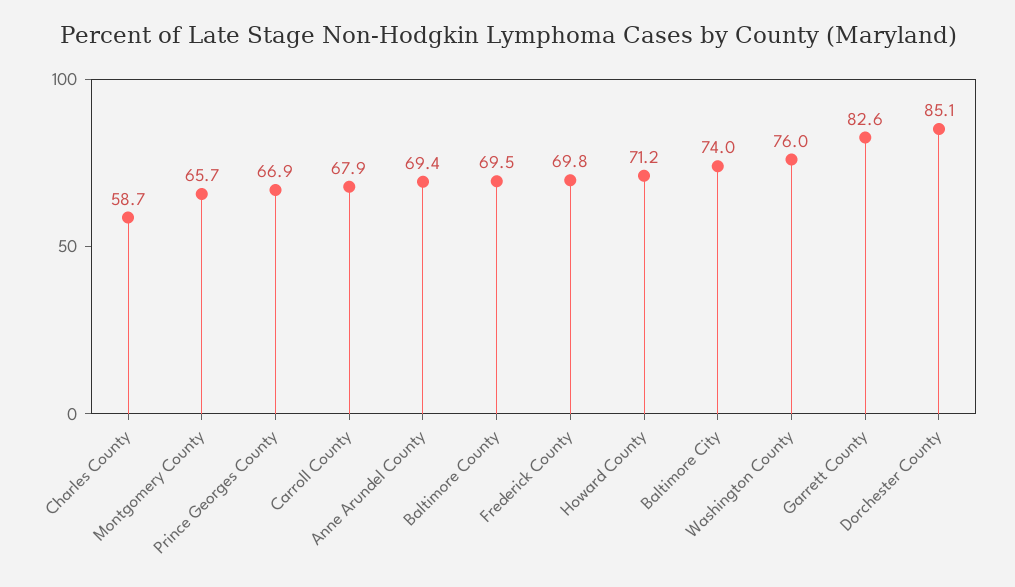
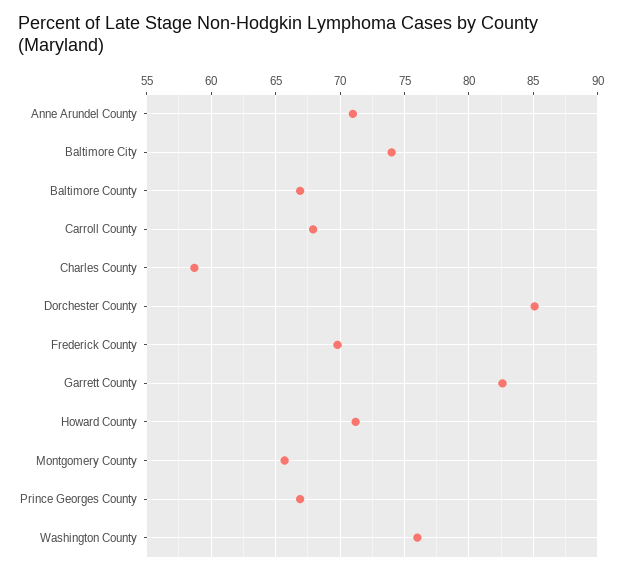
  {
    "Charles County": 58.7,
    "Montgomery County": 65.7,
    "Prince Georges County": 66.9,
    "Carroll County": 67.9,
-   "Anne Arundel County": 69.4,
+   "Anne Arundel County": 71,
-   "Baltimore County": 69.5,
+   "Baltimore County": 67,
    "Frederick County": 69.8,
    "Howard County": 71.2,
    "Baltimore City": 74,
    "Washington County": 76,
    "Garrett County": 82.6,
    "Dorchester County": 85.1
  }

